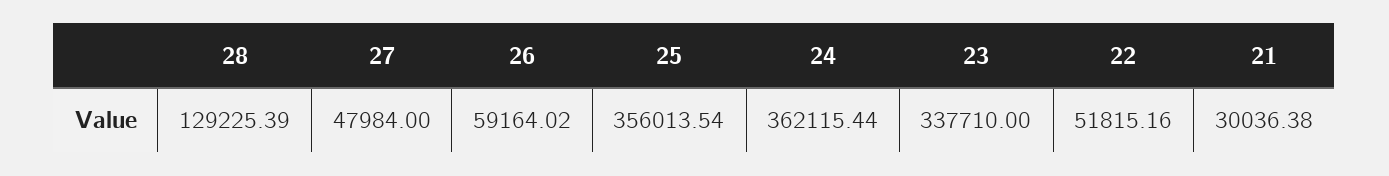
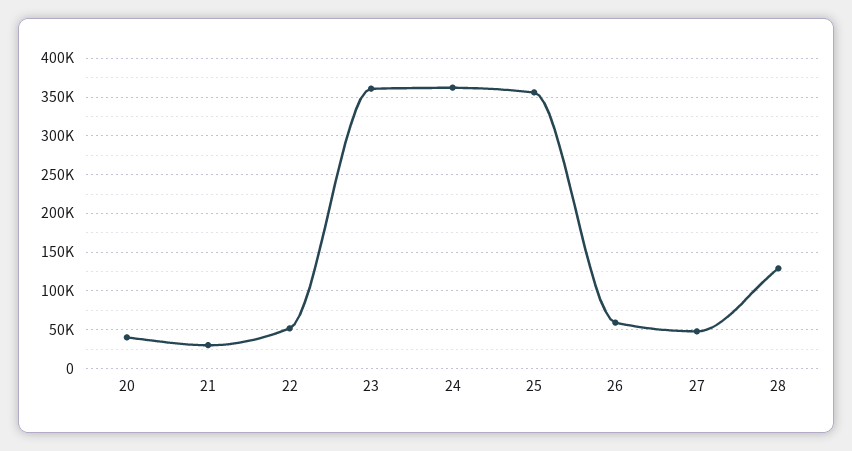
  {
    "28": 129225.39,
    "27": 47984,
    "26": 59164.02,
    "25": 356013.54,
    "24": 362115.44,
-   "23": 337710,
+   "23": 360000,
    "22": 51815.16,
-   "21": 30036.38
+   "21": 30036.38,
+   "20": 40000
  }

